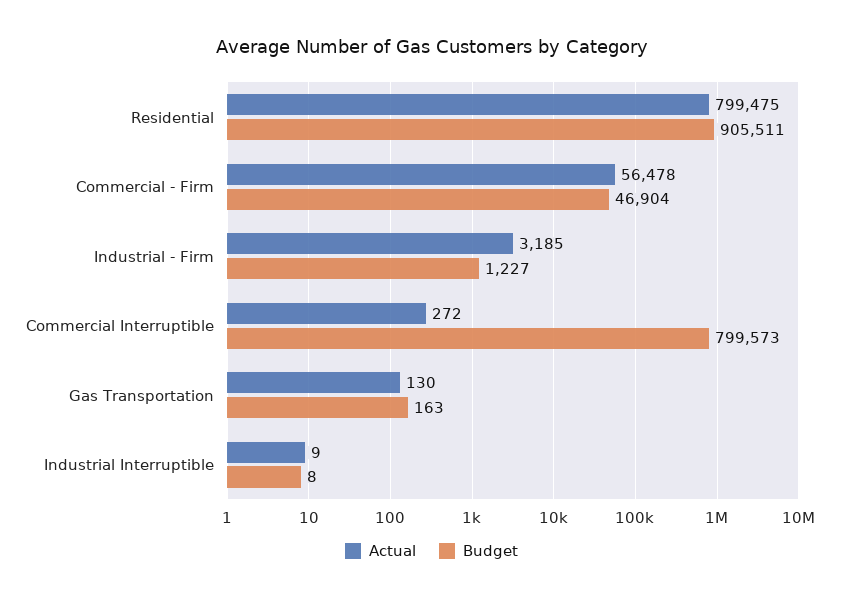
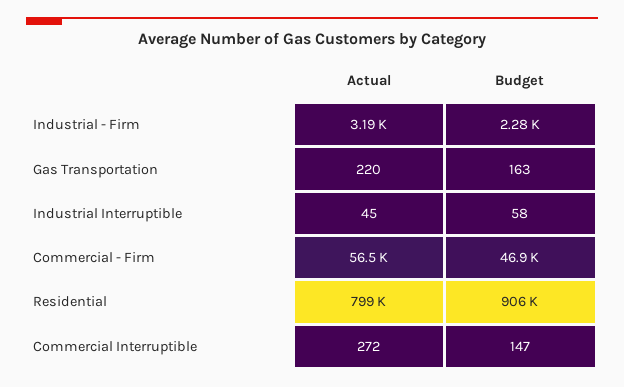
  {
    "Actual": {
      "Residential": 799475,
      "Commercial - Firm": 56478,
      "Industrial - Firm": 3185,
      "Commercial Interruptible": 272,
-     "Gas Transportation": 130,
+     "Gas Transportation": 220,
-     "Industrial Interruptible": 9
+     "Industrial Interruptible": 45
    },
    "Budget": {
      "Residential": 905511,
      "Commercial - Firm": 46904,
-     "Industrial - Firm": 1227,
+     "Industrial - Firm": 2280,
-     "Commercial Interruptible": 799573,
+     "Commercial Interruptible": 147,
      "Gas Transportation": 163,
-     "Industrial Interruptible": 8
+     "Industrial Interruptible": 58
    }
  }

